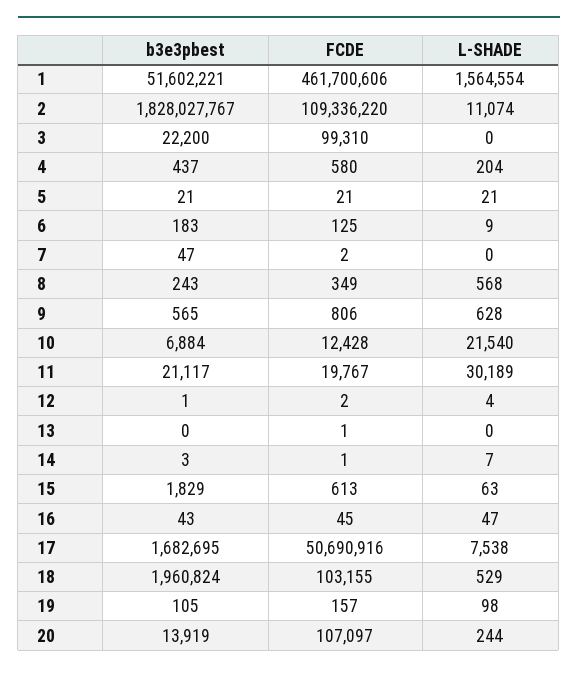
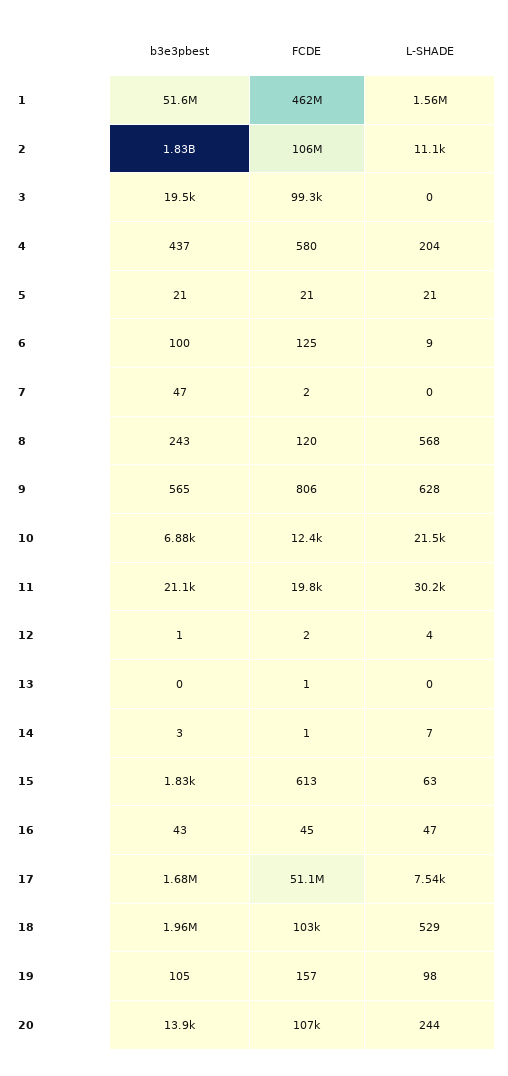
  {
    "b3e3pbest": {
      "1": 51602221,
      "2": 1828027767,
-     "3": 22200,
+     "3": 19500,
      "4": 437,
      "5": 21,
-     "6": 183,
+     "6": 100,
      "7": 47,
      "8": 243,
      "9": 565,
      "10": 6884,
      "11": 21117,
      "12": 1,
      "13": 0,
      "14": 3,
      "15": 1829,
      "16": 43,
      "17": 1682695,
      "18": 1960824,
      "19": 105,
      "20": 13919
    },
    "FCDE": {
      "1": 461700606,
-     "2": 109336220,
+     "2": 106000000,
      "3": 99310,
      "4": 580,
      "5": 21,
      "6": 125,
      "7": 2,
-     "8": 349,
+     "8": 120,
      "9": 806,
      "10": 12428,
      "11": 19767,
      "12": 2,
      "13": 1,
      "14": 1,
      "15": 613,
      "16": 45,
-     "17": 50690916,
+     "17": 51100000,
      "18": 103155,
      "19": 157,
      "20": 107097
    },
    "L-SHADE": {
      "1": 1564554,
      "2": 11074,
      "3": 0,
      "4": 204,
      "5": 21,
      "6": 9,
      "7": 0,
      "8": 568,
      "9": 628,
      "10": 21540,
      "11": 30189,
      "12": 4,
      "13": 0,
      "14": 7,
      "15": 63,
      "16": 47,
      "17": 7538,
      "18": 529,
      "19": 98,
      "20": 244
    }
  }

